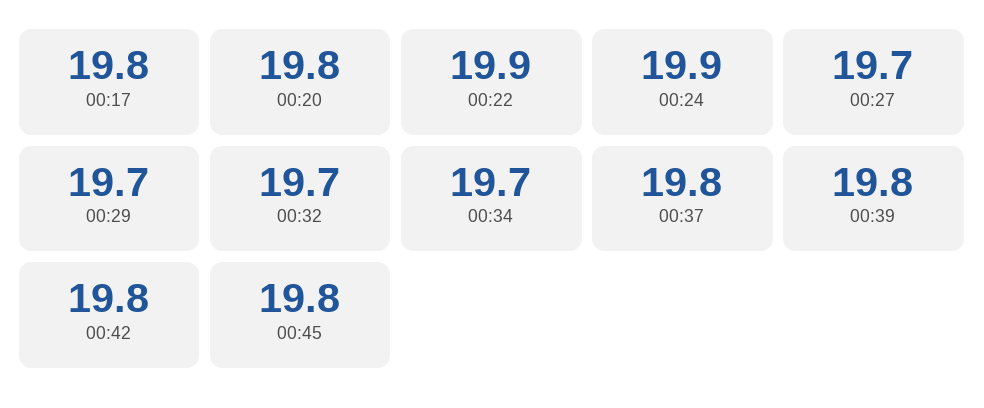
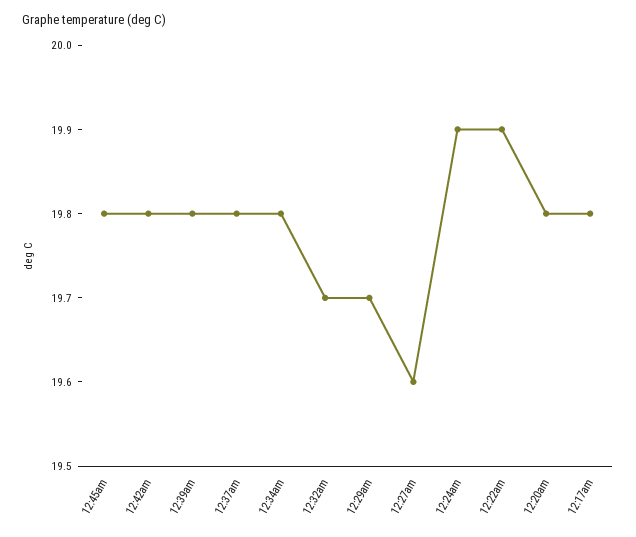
  {
    "00:17": 19.8,
    "00:20": 19.8,
    "00:22": 19.9,
    "00:24": 19.9,
-   "00:27": 19.7,
+   "00:27": 19.6,
    "00:29": 19.7,
    "00:32": 19.7,
-   "00:34": 19.7,
+   "00:34": 19.8,
    "00:37": 19.8,
    "00:39": 19.8,
    "00:42": 19.8,
    "00:45": 19.8
  }

